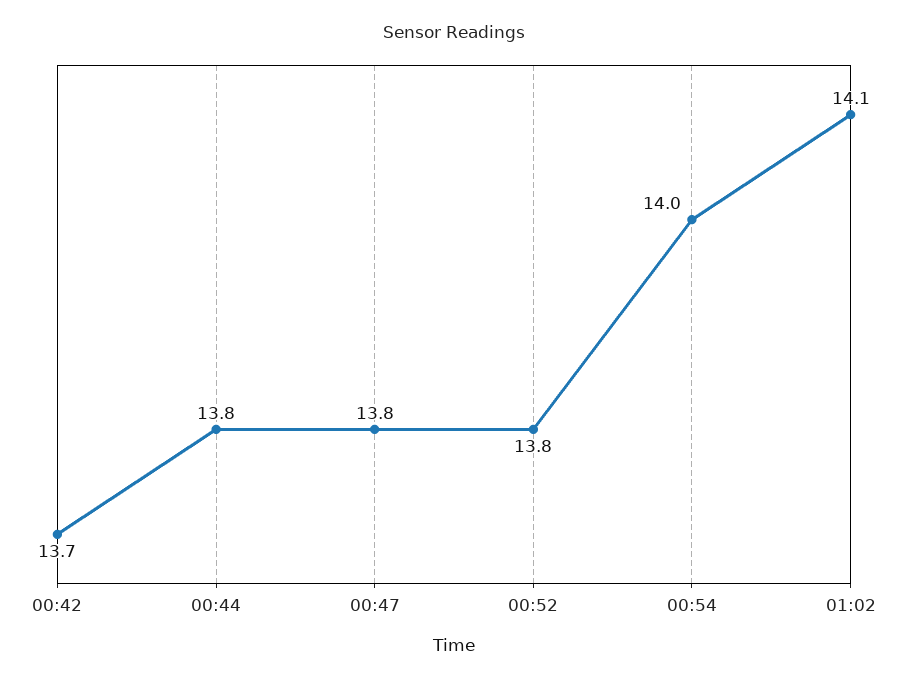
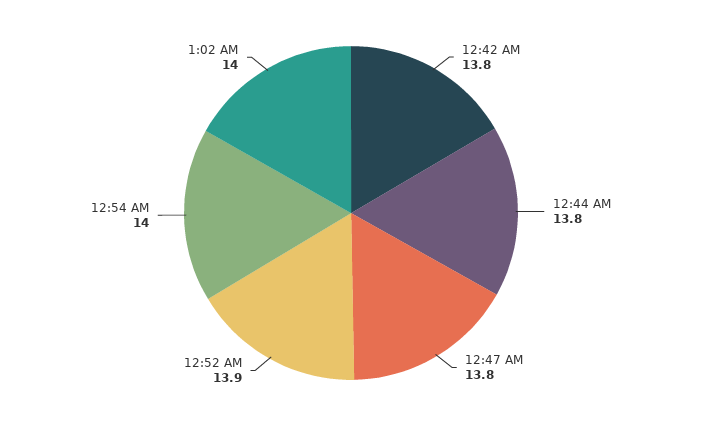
  {
-   "00:42": 13.7,
+   "00:42": 13.8,
    "00:44": 13.8,
    "00:47": 13.8,
-   "00:52": 13.8,
+   "00:52": 13.9,
    "00:54": 14,
-   "01:02": 14.1
+   "01:02": 14
  }

